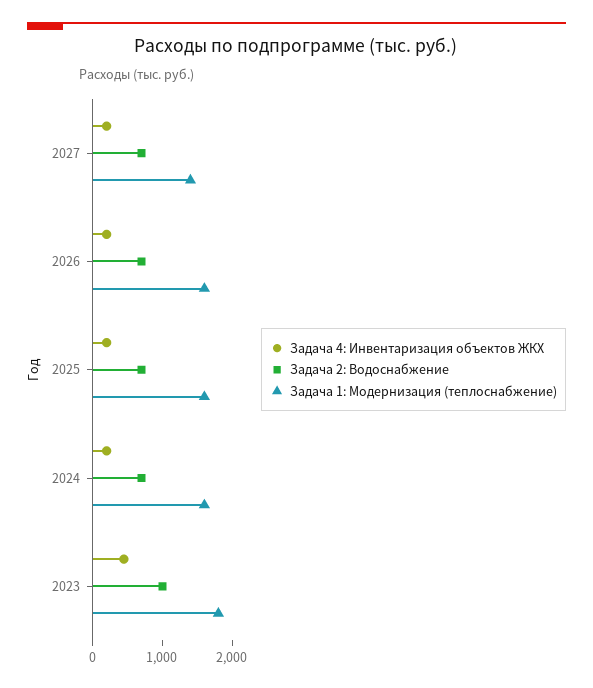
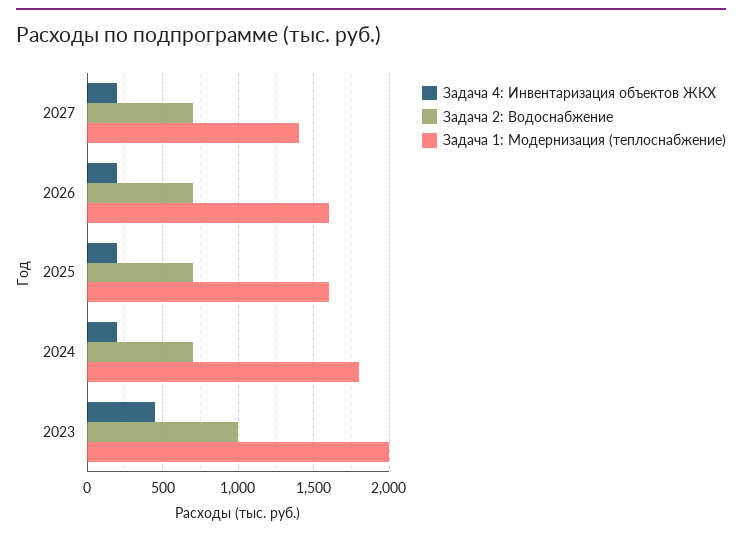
  {
    "Задача 4: Инвентаризация объектов ЖКХ": {
      "2027": 200,
      "2026": 200,
      "2025": 200,
      "2024": 200,
      "2023": 450
    },
    "Задача 2: Водоснабжение": {
      "2027": 700,
      "2026": 700,
      "2025": 700,
      "2024": 700,
      "2023": 1000
    },
    "Задача 1: Модернизация (теплоснабжение)": {
      "2027": 1400,
      "2026": 1600,
      "2025": 1600,
-     "2024": 1600,
+     "2024": 1800,
-     "2023": 1800
+     "2023": 2000
    }
  }

